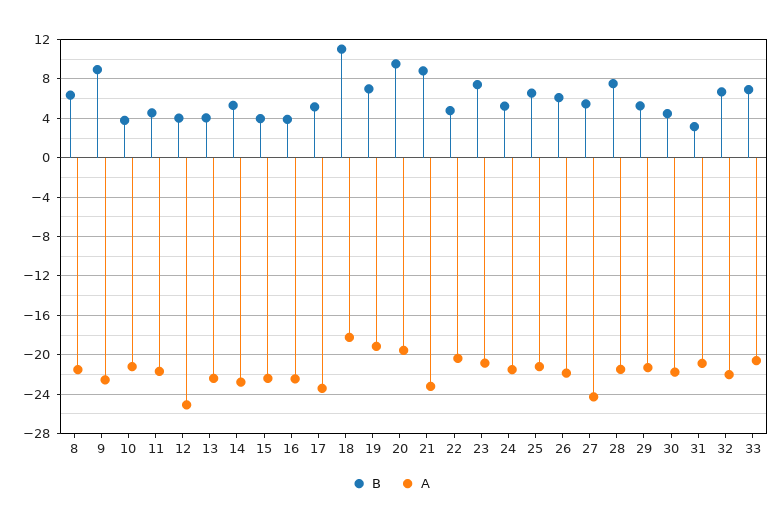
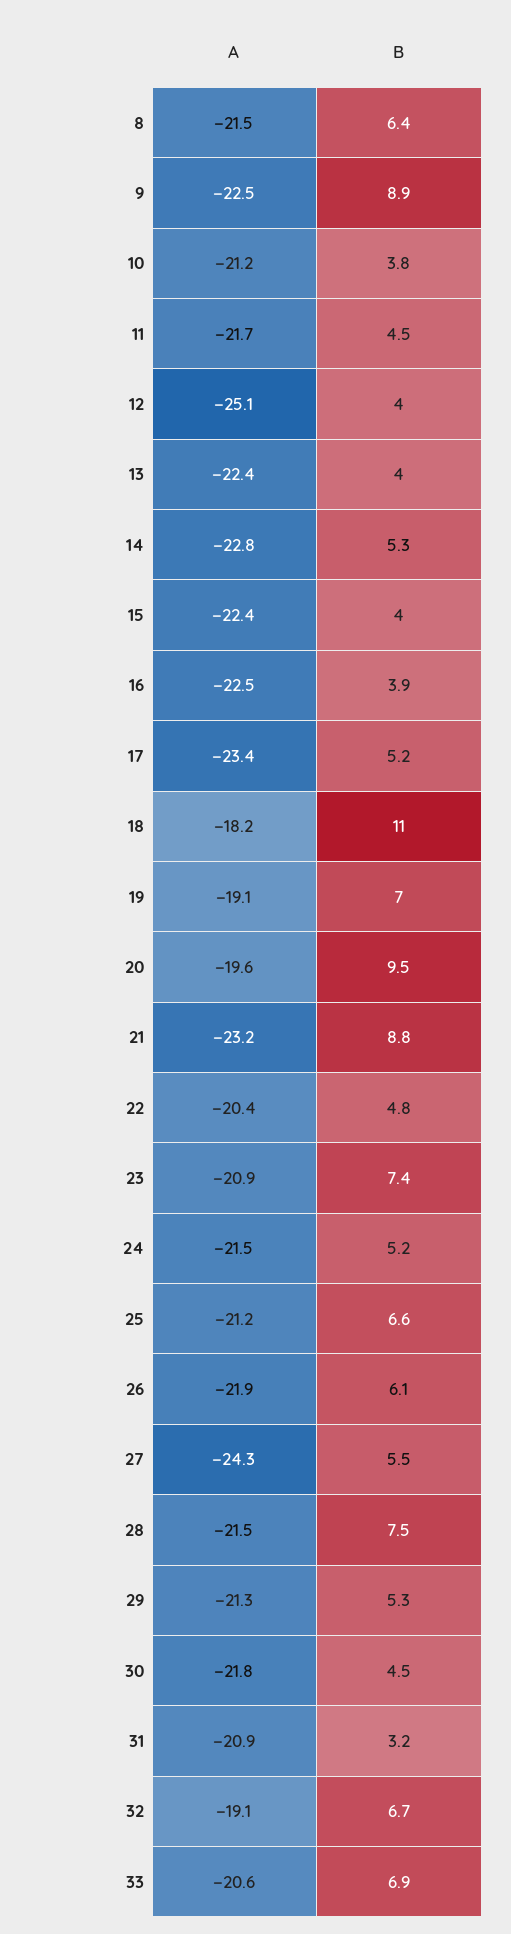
  {
    "B": {
      "8": 6.4,
      "9": 8.9,
      "10": 3.8,
      "11": 4.5,
      "12": 4,
      "13": 4,
      "14": 5.3,
      "15": 4,
      "16": 3.9,
      "17": 5.2,
      "18": 11,
      "19": 7,
      "20": 9.5,
      "21": 8.8,
      "22": 4.8,
      "23": 7.4,
      "24": 5.2,
      "25": 6.6,
      "26": 6.1,
      "27": 5.5,
      "28": 7.5,
      "29": 5.3,
      "30": 4.5,
      "31": 3.2,
      "32": 6.7,
      "33": 6.9
    },
    "A": {
      "8": -21.5,
      "9": -22.5,
      "10": -21.2,
      "11": -21.7,
      "12": -25.1,
      "13": -22.4,
      "14": -22.8,
      "15": -22.4,
      "16": -22.5,
      "17": -23.4,
      "18": -18.2,
      "19": -19.1,
      "20": -19.6,
      "21": -23.2,
      "22": -20.4,
      "23": -20.9,
      "24": -21.5,
      "25": -21.2,
      "26": -21.9,
      "27": -24.3,
      "28": -21.5,
      "29": -21.3,
      "30": -21.8,
      "31": -20.9,
-     "32": -22,
+     "32": -19.1,
      "33": -20.6
    }
  }

